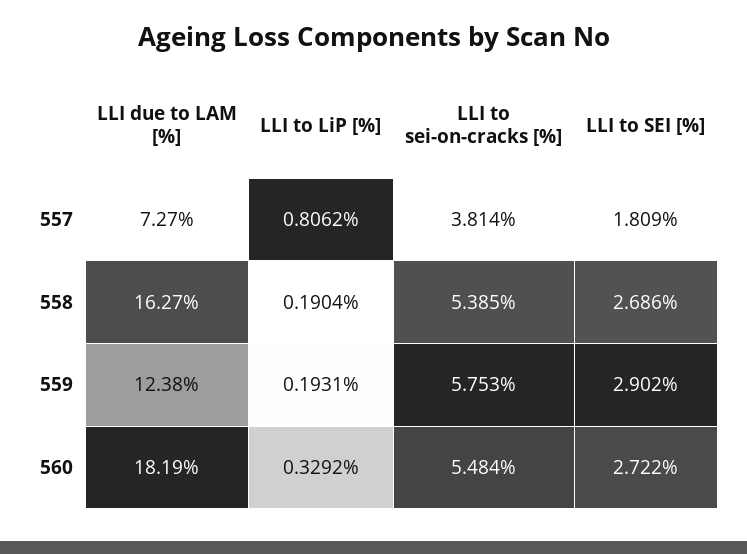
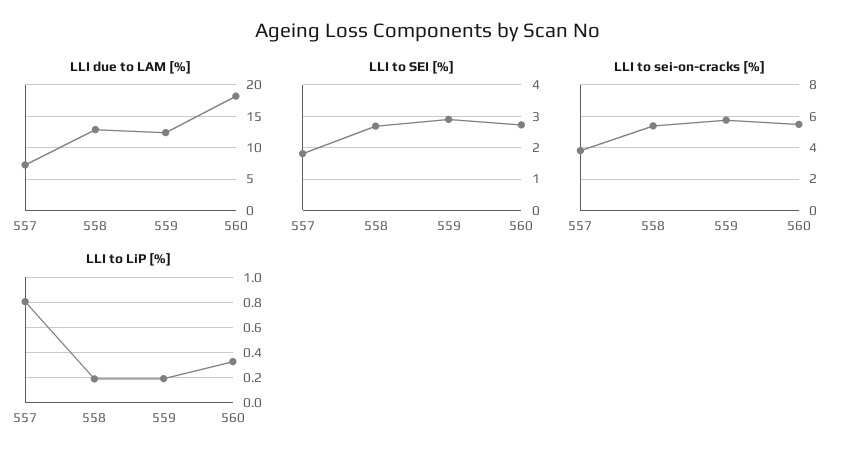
  {
    "LLI due to LAM [%]": {
      "557": 7.27,
-     "558": 16.27,
+     "558": 13,
      "559": 12.38,
      "560": 18.19
    },
    "LLI to LiP [%]": {
      "557": 0.8062,
      "558": 0.1904,
      "559": 0.1931,
      "560": 0.3292
    },
    "LLI to sei-on-cracks [%]": {
      "557": 3.814,
      "558": 5.385,
      "559": 5.753,
      "560": 5.484
    },
    "LLI to SEI [%]": {
      "557": 1.809,
      "558": 2.686,
      "559": 2.902,
      "560": 2.722
    }
  }

